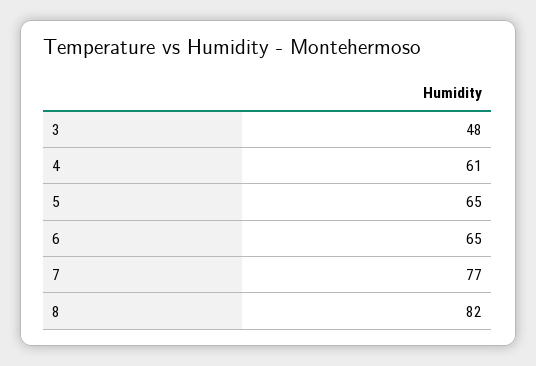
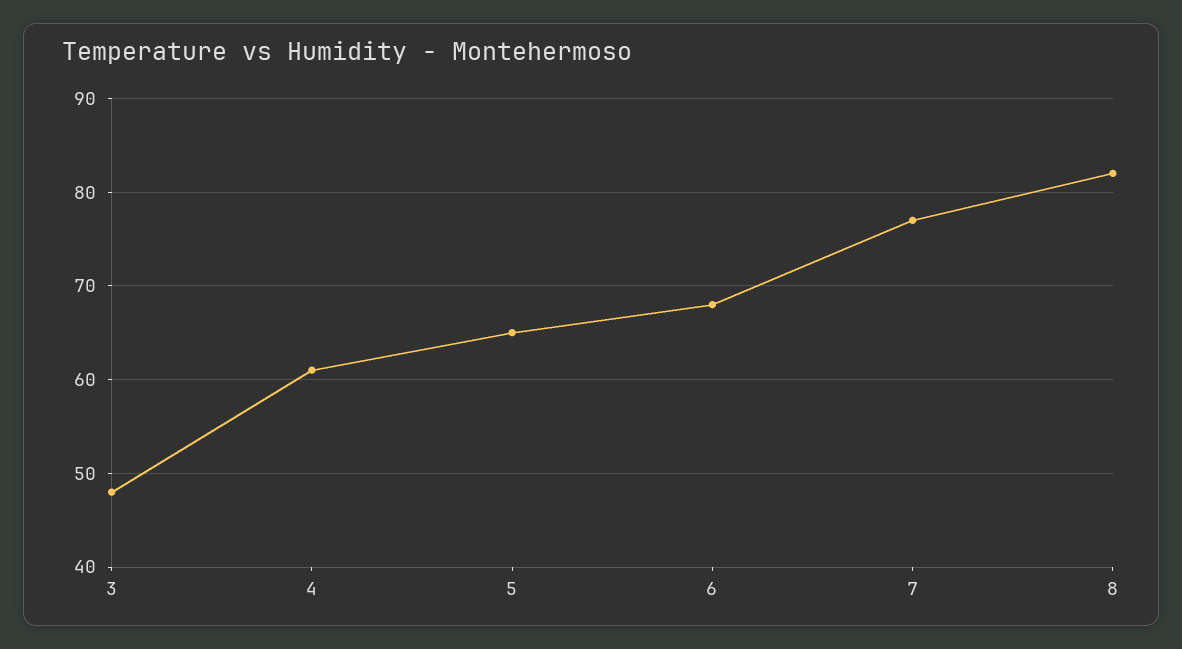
  {
    "3": 48,
    "4": 61,
    "5": 65,
-   "6": 65,
+   "6": 68,
    "7": 77,
    "8": 82
  }

